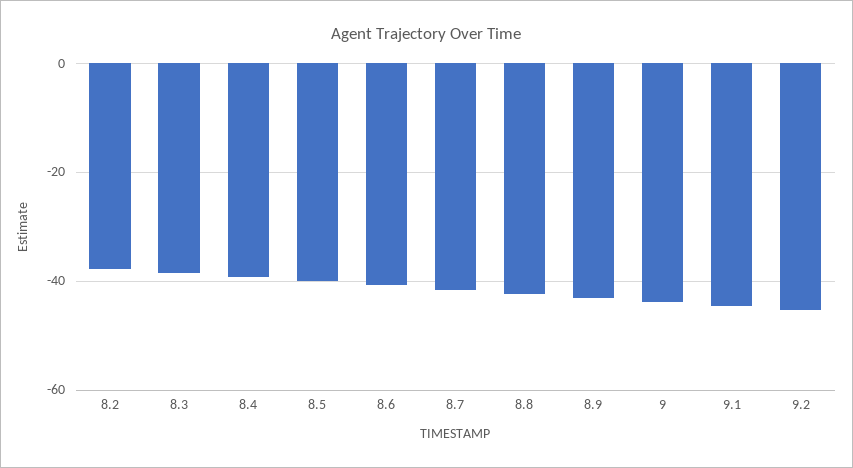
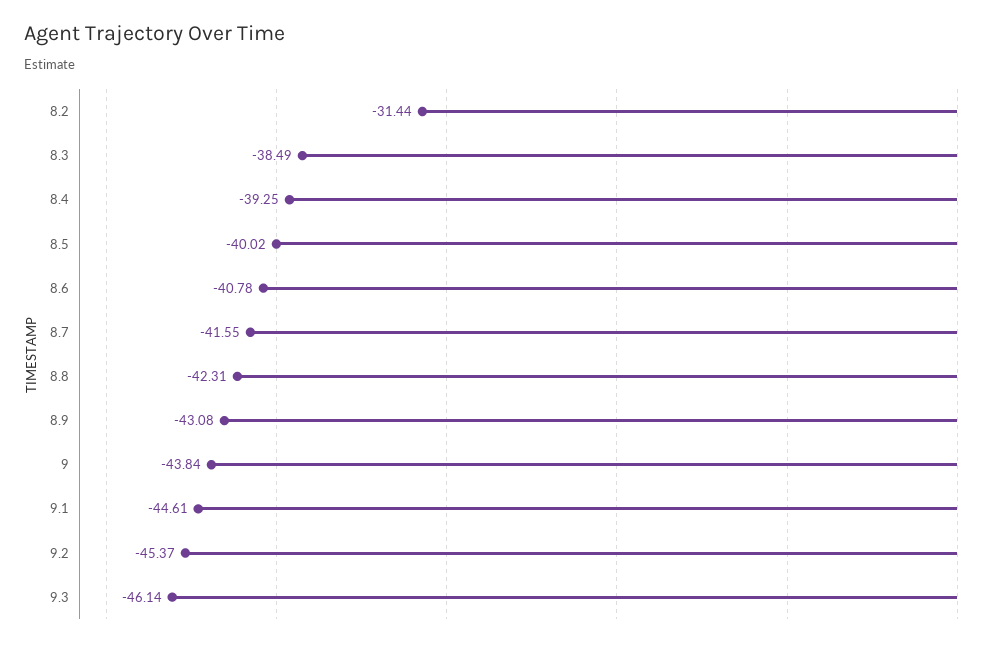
  {
-   "8.2": -38,
+   "8.2": -31.44,
    "8.3": -38.49,
    "8.4": -39.25,
    "8.5": -40.02,
    "8.6": -40.78,
    "8.7": -41.55,
    "8.8": -42.31,
    "8.9": -43.08,
    "9": -43.84,
    "9.1": -44.61,
-   "9.2": -45.37
+   "9.2": -45.37,
+   "9.3": -46.14
  }

